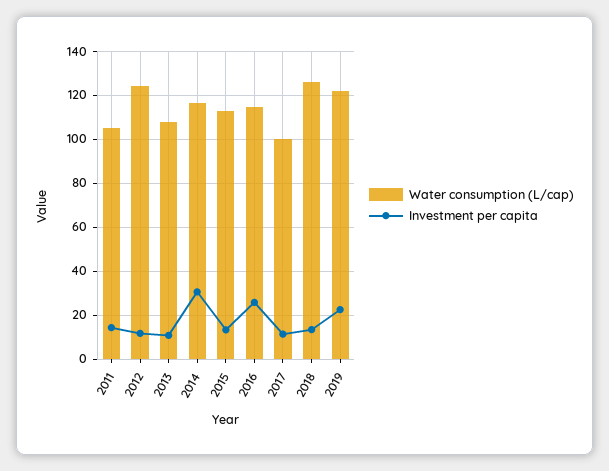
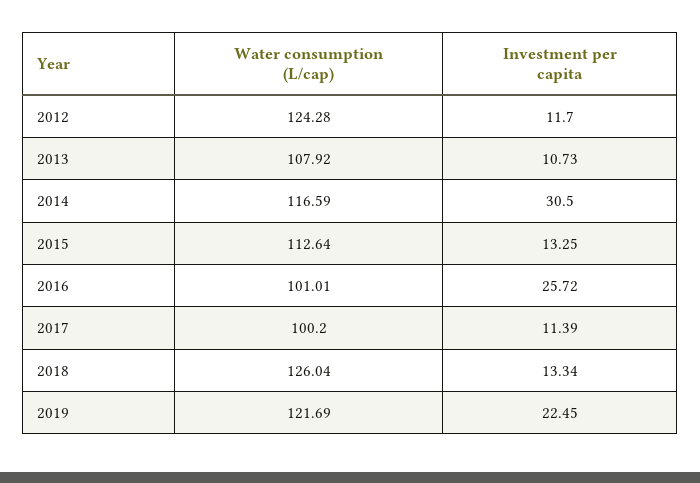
  {
    "Water consumption (L/cap)": {
-     "2011": 105,
      "2012": 124.28,
      "2013": 107.92,
      "2014": 116.59,
      "2015": 112.64,
-     "2016": 115,
+     "2016": 101.01,
      "2017": 100.2,
      "2018": 126.04,
      "2019": 121.69
    },
    "Investment per capita": {
-     "2011": 15,
      "2012": 11.7,
      "2013": 10.73,
      "2014": 30.5,
      "2015": 13.25,
      "2016": 25.72,
      "2017": 11.39,
      "2018": 13.34,
      "2019": 22.45
    }
  }

